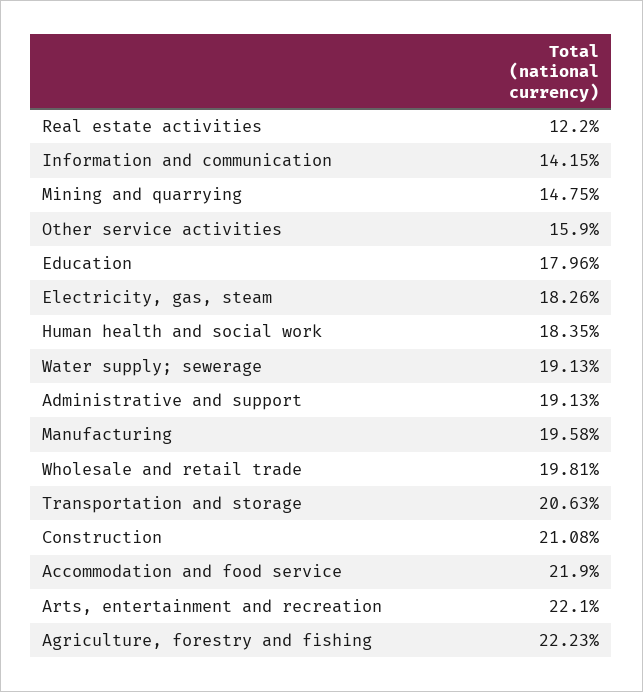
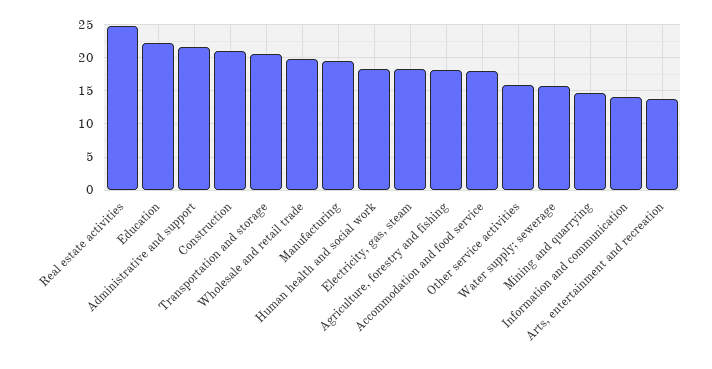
  {
-   "Real estate activities": 12.2,
+   "Real estate activities": 25,
    "Information and communication": 14.15,
    "Mining and quarrying": 14.75,
    "Other service activities": 15.9,
-   "Education": 17.96,
+   "Education": 22,
    "Electricity, gas, steam": 18.26,
    "Human health and social work": 18.35,
-   "Water supply; sewerage": 19.13,
+   "Water supply; sewerage": 16,
-   "Administrative and support": 19.13,
+   "Administrative and support": 22,
    "Manufacturing": 19.58,
    "Wholesale and retail trade": 19.81,
    "Transportation and storage": 20.63,
    "Construction": 21.08,
-   "Accommodation and food service": 21.9,
+   "Accommodation and food service": 18,
-   "Arts, entertainment and recreation": 22.1,
+   "Arts, entertainment and recreation": 14,
-   "Agriculture, forestry and fishing": 22.23
+   "Agriculture, forestry and fishing": 18
  }

